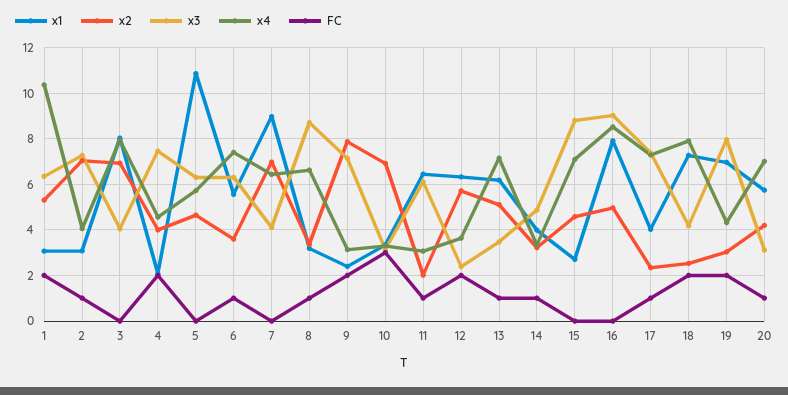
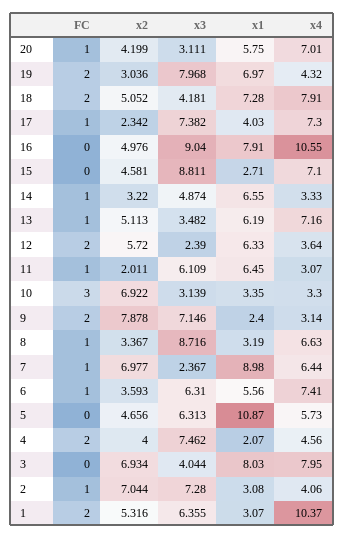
  {
    "x1": {
      "1": 3.07,
      "2": 3.08,
      "3": 8.03,
      "4": 2.07,
      "5": 10.87,
      "6": 5.56,
      "7": 8.98,
      "8": 3.19,
      "9": 2.4,
      "10": 3.35,
      "11": 6.45,
      "12": 6.33,
      "13": 6.19,
-     "14": 4,
+     "14": 6.55,
      "15": 2.71,
      "16": 7.91,
      "17": 4.03,
      "18": 7.28,
      "19": 6.97,
      "20": 5.75
    },
    "x2": {
      "1": 5.316,
      "2": 7.044,
      "3": 6.934,
      "4": 4,
      "5": 4.656,
      "6": 3.593,
      "7": 6.977,
      "8": 3.367,
      "9": 7.878,
      "10": 6.922,
      "11": 2.011,
      "12": 5.72,
      "13": 5.113,
      "14": 3.22,
      "15": 4.581,
      "16": 4.976,
      "17": 2.342,
-     "18": 2.5,
+     "18": 5.052,
      "19": 3.036,
      "20": 4.199
    },
    "x3": {
      "1": 6.355,
      "2": 7.28,
      "3": 4.044,
      "4": 7.462,
      "5": 6.313,
      "6": 6.31,
-     "7": 4,
+     "7": 2.367,
      "8": 8.716,
      "9": 7.146,
      "10": 3.139,
      "11": 6.109,
      "12": 2.39,
      "13": 3.482,
      "14": 4.874,
      "15": 8.811,
      "16": 9.04,
      "17": 7.382,
      "18": 4.181,
      "19": 7.968,
      "20": 3.111
    },
    "x4": {
      "1": 10.37,
      "2": 4.06,
      "3": 7.95,
      "4": 4.56,
      "5": 5.73,
      "6": 7.41,
      "7": 6.44,
      "8": 6.63,
      "9": 3.14,
      "10": 3.3,
      "11": 3.07,
      "12": 3.64,
      "13": 7.16,
      "14": 3.33,
      "15": 7.1,
-     "16": 8.5,
+     "16": 10.55,
      "17": 7.3,
      "18": 7.91,
      "19": 4.32,
      "20": 7.01
    },
    "FC": {
      "1": 2,
      "2": 1,
      "3": 0,
      "4": 2,
      "5": 0,
      "6": 1,
-     "7": 0,
+     "7": 1,
      "8": 1,
      "9": 2,
      "10": 3,
      "11": 1,
      "12": 2,
      "13": 1,
      "14": 1,
      "15": 0,
      "16": 0,
      "17": 1,
      "18": 2,
      "19": 2,
      "20": 1
    }
  }

